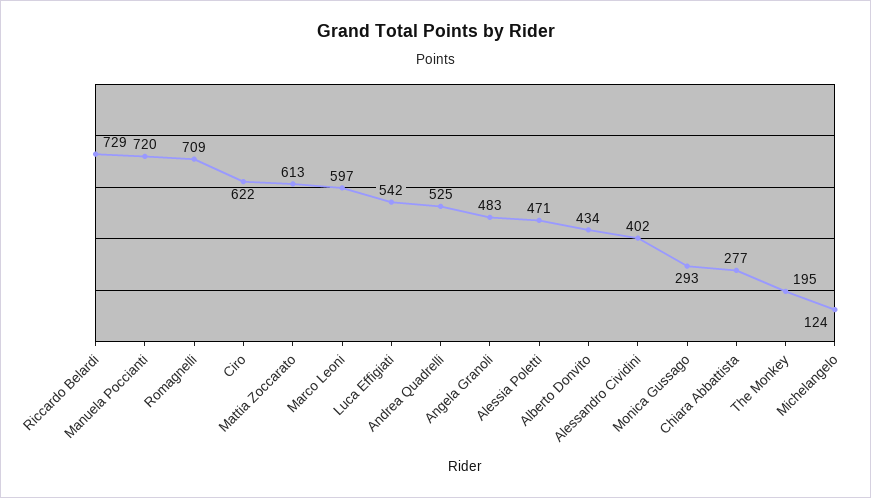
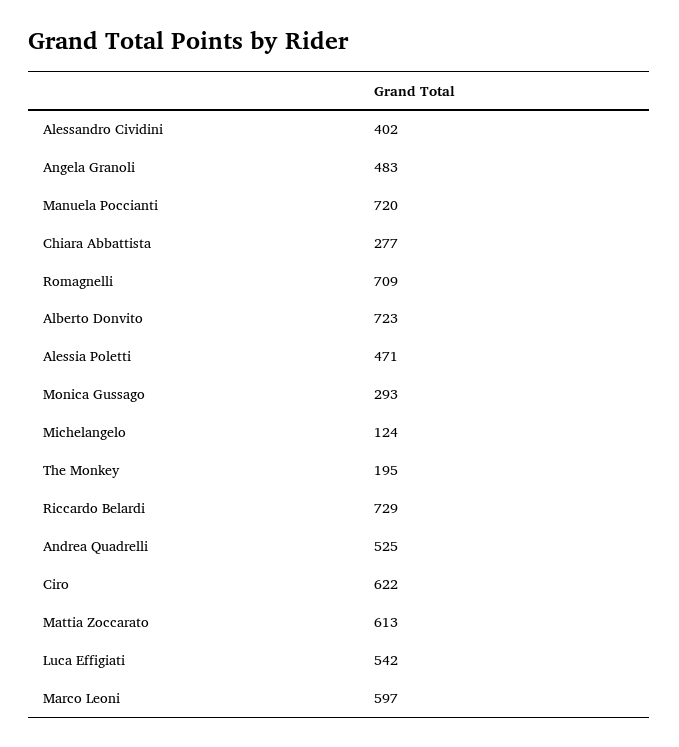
  {
    "Riccardo Belardi": 729,
    "Manuela Poccianti": 720,
    "Romagnelli": 709,
    "Ciro": 622,
    "Mattia Zoccarato": 613,
    "Marco Leoni": 597,
    "Luca Effigiati": 542,
    "Andrea Quadrelli": 525,
    "Angela Granoli": 483,
    "Alessia Poletti": 471,
-   "Alberto Donvito": 434,
+   "Alberto Donvito": 723,
    "Alessandro Cividini": 402,
    "Monica Gussago": 293,
    "Chiara Abbattista": 277,
    "The Monkey": 195,
    "Michelangelo": 124
  }

